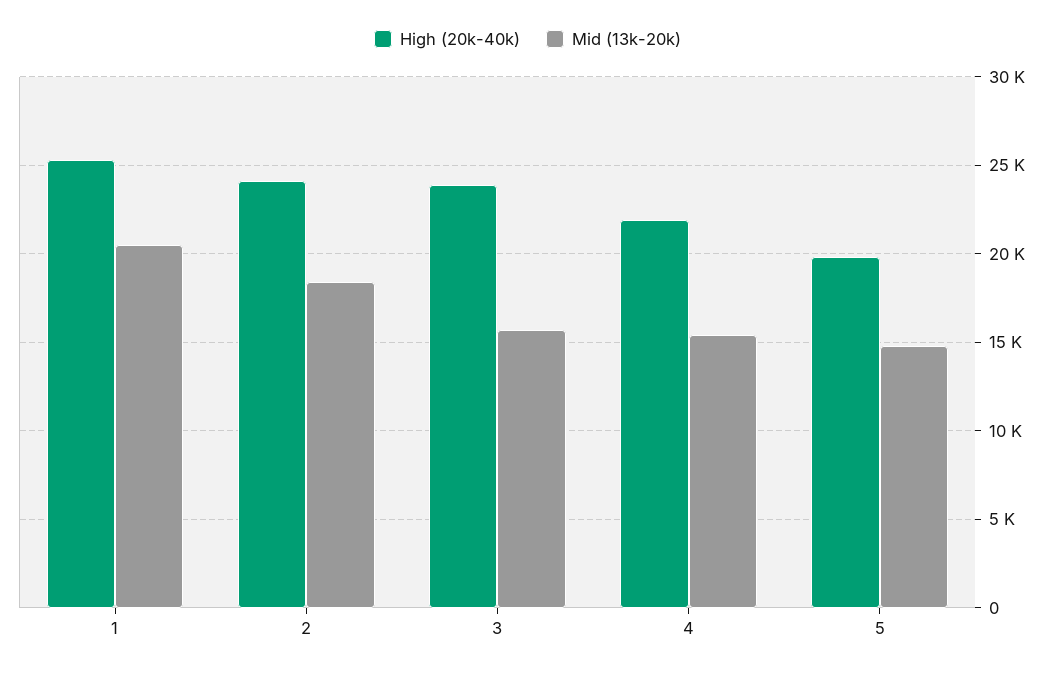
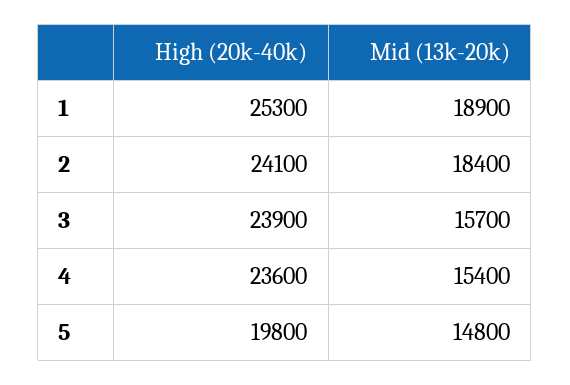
  {
    "High (20k-40k)": {
      "1": 25300,
      "2": 24100,
      "3": 23900,
-     "4": 22000,
+     "4": 23600,
      "5": 19800
    },
    "Mid (13k-20k)": {
-     "1": 20500,
+     "1": 18900,
      "2": 18400,
      "3": 15700,
      "4": 15400,
      "5": 14800
    }
  }

